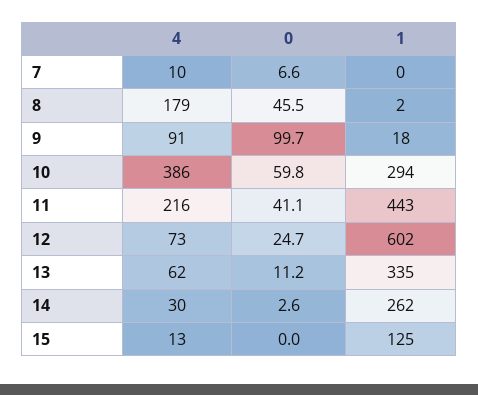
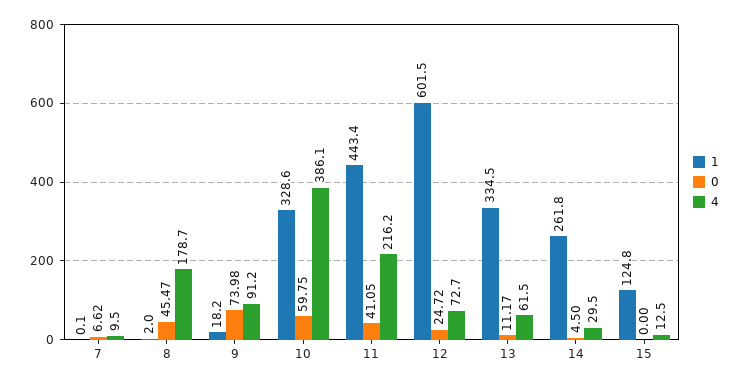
  {
    "4": {
      "7": 9.5,
      "8": 178.7,
      "9": 91.2,
      "10": 386.1,
      "11": 216.2,
      "12": 72.7,
      "13": 61.5,
      "14": 29.5,
      "15": 12.5
    },
    "0": {
      "7": 6.62,
      "8": 45.47,
-     "9": 99.7,
+     "9": 73.98,
      "10": 59.75,
      "11": 41.05,
      "12": 24.72,
      "13": 11.17,
-     "14": 2.6,
+     "14": 4.5,
      "15": 0
    },
    "1": {
      "7": 0.1,
      "8": 2,
      "9": 18.2,
-     "10": 294,
+     "10": 328.6,
      "11": 443.4,
      "12": 601.5,
      "13": 334.5,
      "14": 261.8,
      "15": 124.8
    }
  }

